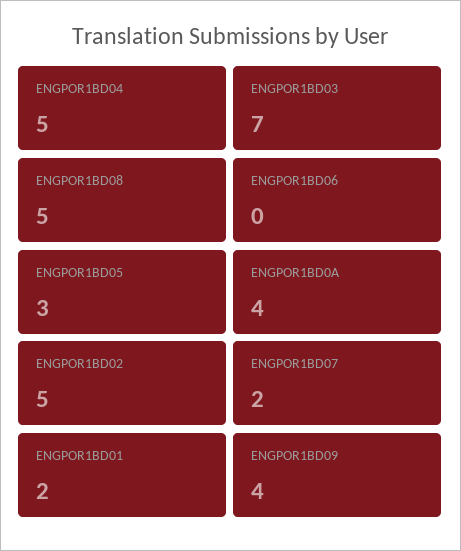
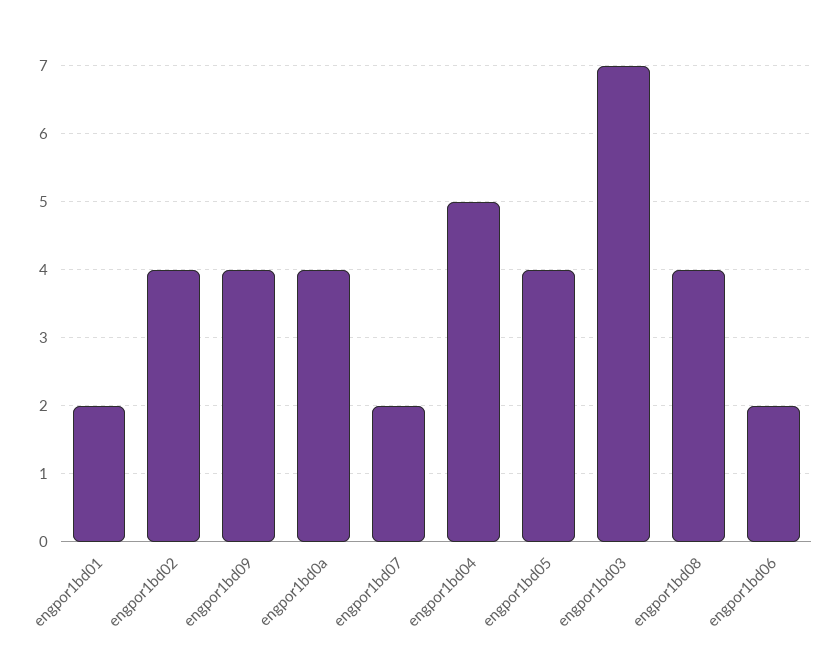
  {
    "ENGPOR1BD04": 5,
    "ENGPOR1BD03": 7,
-   "ENGPOR1BD08": 5,
+   "ENGPOR1BD08": 4,
-   "ENGPOR1BD06": 0,
+   "ENGPOR1BD06": 2,
-   "ENGPOR1BD05": 3,
+   "ENGPOR1BD05": 4,
    "ENGPOR1BD0A": 4,
-   "ENGPOR1BD02": 5,
+   "ENGPOR1BD02": 4,
    "ENGPOR1BD07": 2,
    "ENGPOR1BD01": 2,
    "ENGPOR1BD09": 4
  }

